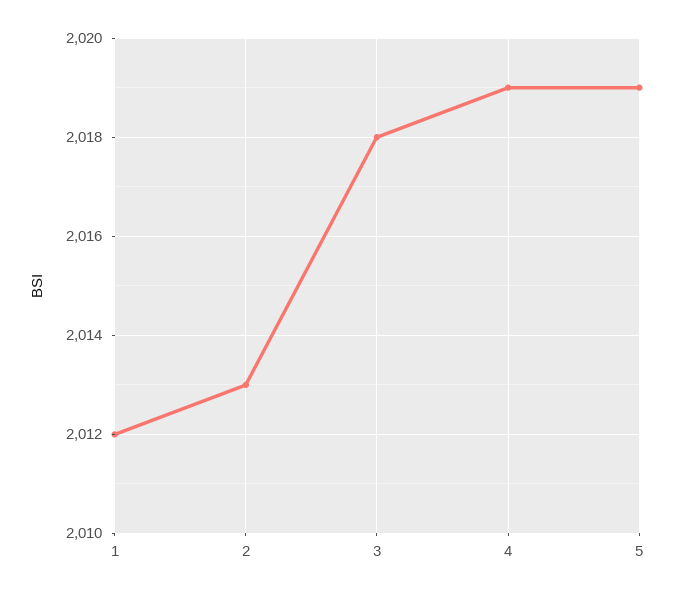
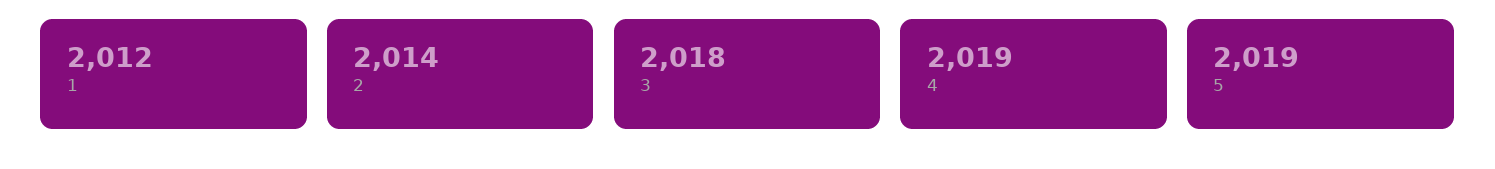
  {
    "1": 2012,
-   "2": 2013,
+   "2": 2014,
    "3": 2018,
    "4": 2019,
    "5": 2019
  }

